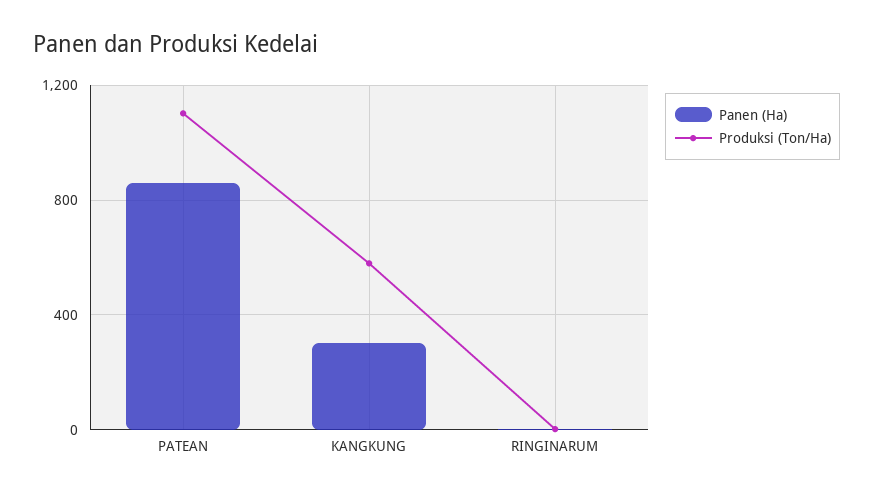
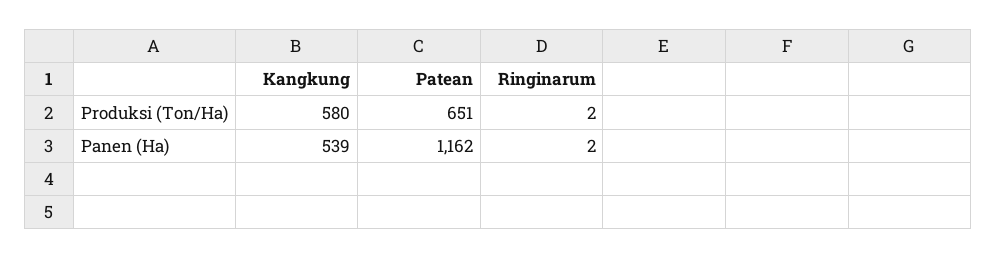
  {
    "Panen (Ha)": {
-     "PATEAN": 850,
+     "PATEAN": 1162,
-     "KANGKUNG": 300,
+     "KANGKUNG": 539,
      "RINGINARUM": 2
    },
    "Produksi (Ton/Ha)": {
-     "PATEAN": 1100,
+     "PATEAN": 651,
      "KANGKUNG": 580,
      "RINGINARUM": 2
    }
  }

